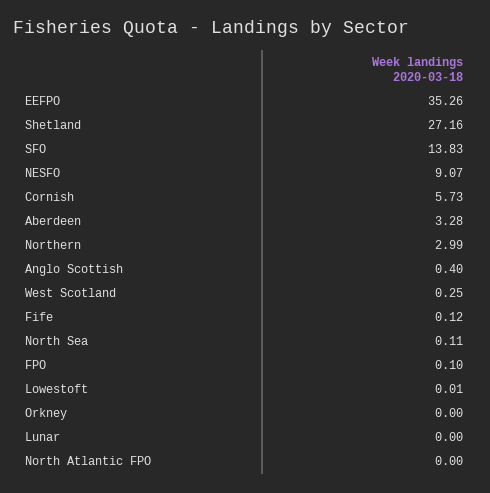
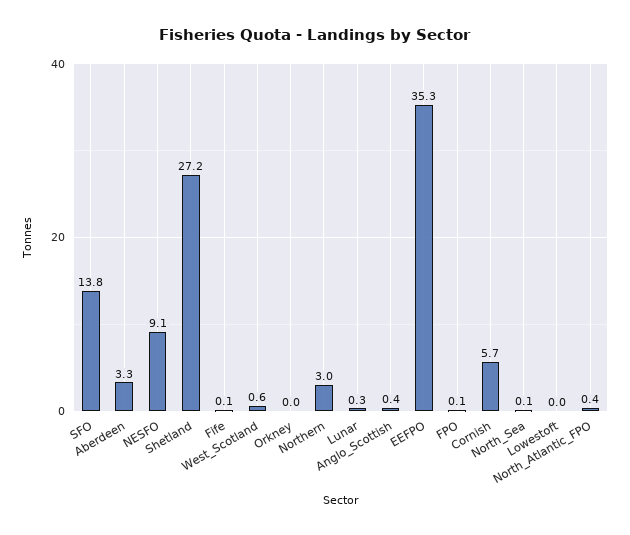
  {
    "EEFPO": 35.26,
    "Shetland": 27.16,
    "SFO": 13.83,
    "NESFO": 9.07,
    "Cornish": 5.73,
    "Aberdeen": 3.28,
    "Northern": 2.99,
    "Anglo Scottish": 0.4,
-   "West Scotland": 0.25,
+   "West Scotland": 0.6,
    "Fife": 0.12,
    "North Sea": 0.11,
    "FPO": 0.1,
    "Lowestoft": 0.01,
    "Orkney": 0,
-   "Lunar": 0,
+   "Lunar": 0.3,
-   "North Atlantic FPO": 0
+   "North Atlantic FPO": 0.4
  }

